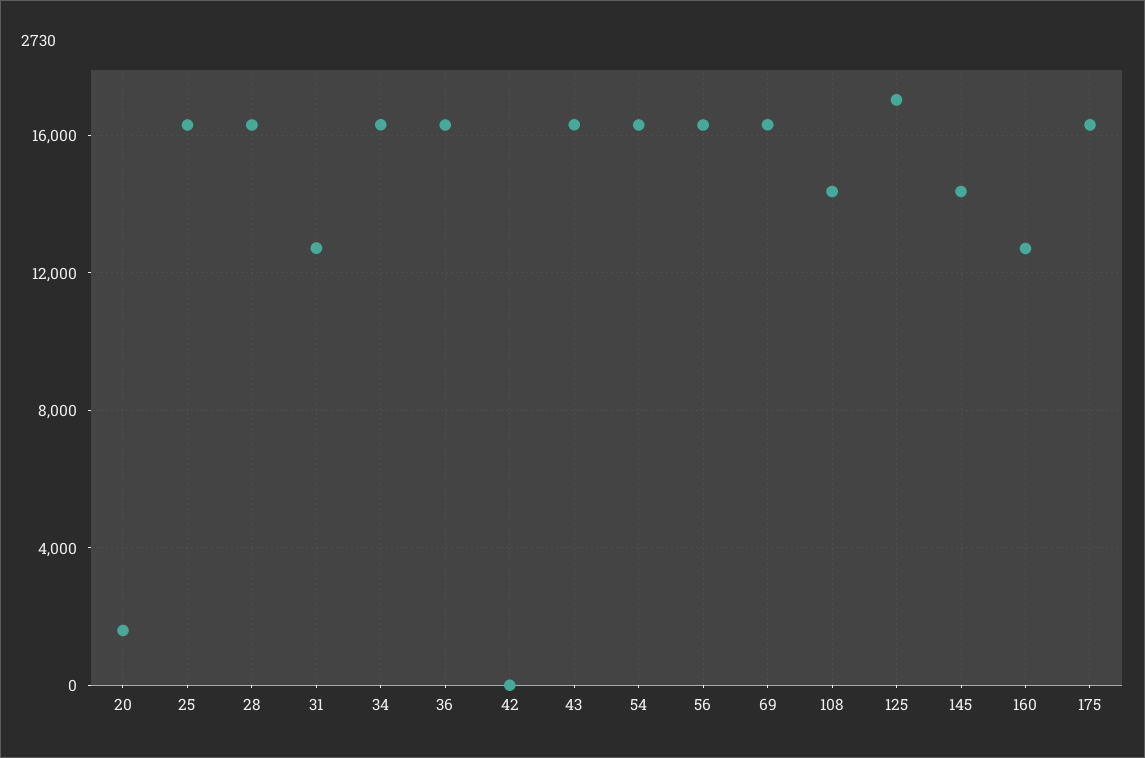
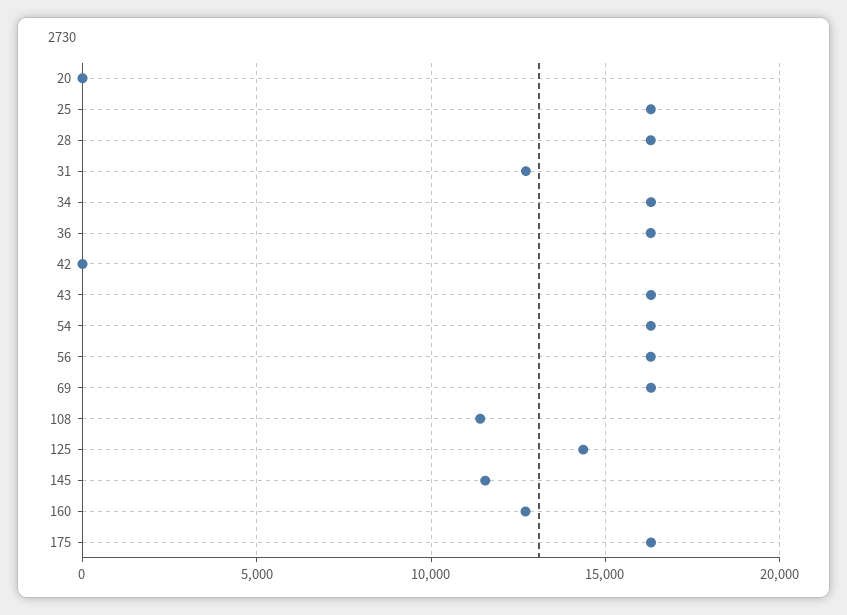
  {
-   "20": 1500,
+   "20": 0,
    "25": 16500,
    "28": 16500,
    "31": 12500,
    "34": 16500,
    "36": 16500,
    "42": 0,
    "43": 16500,
    "54": 16500,
    "56": 16500,
    "69": 16500,
-   "108": 14500,
+   "108": 11500,
-   "125": 17000,
+   "125": 14500,
-   "145": 14500,
+   "145": 11500,
    "160": 12500,
    "175": 16500
  }

